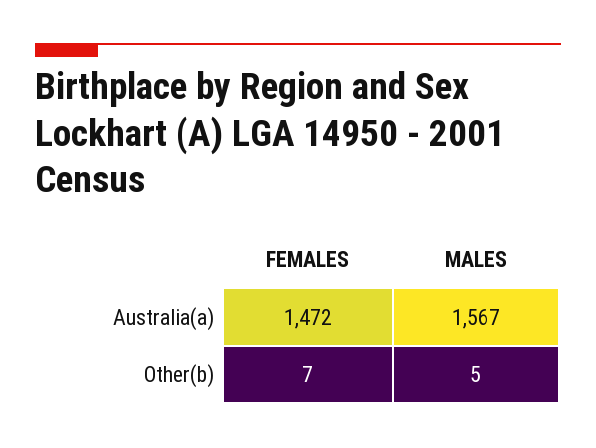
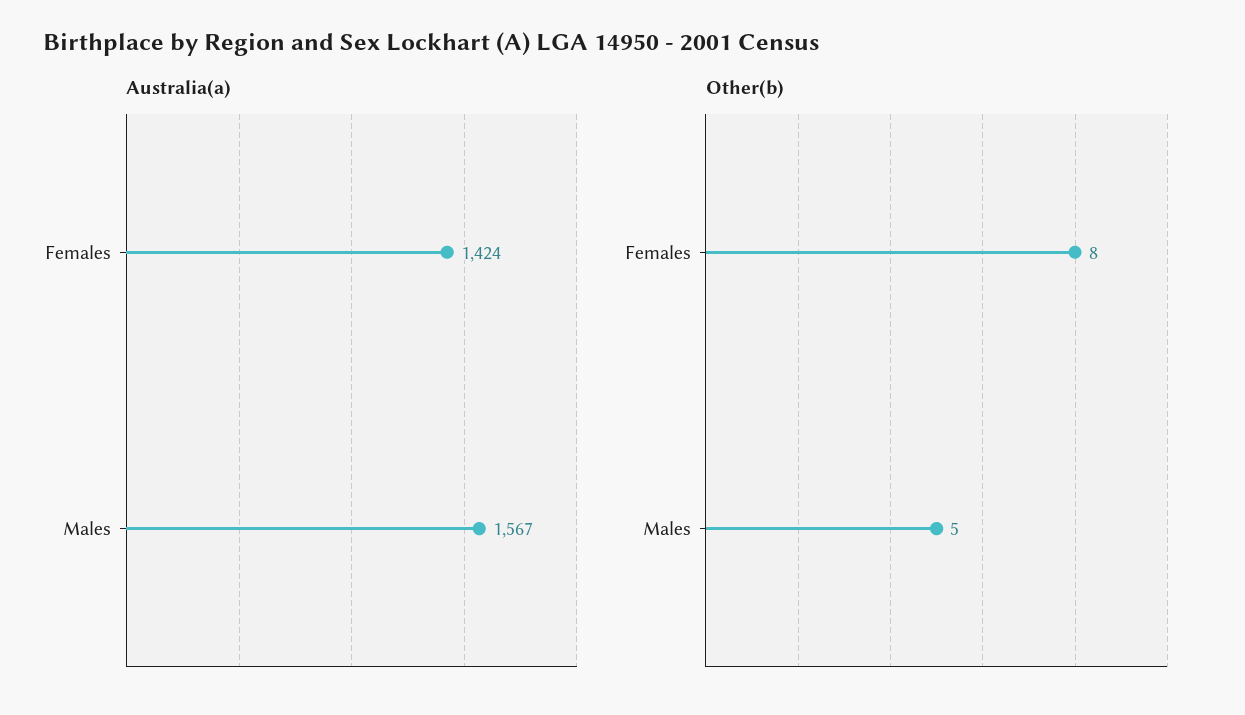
  {
    "Australia(a)": {
-     "FEMALES": 1472,
+     "FEMALES": 1424,
      "MALES": 1567
    },
    "Other(b)": {
-     "FEMALES": 7,
+     "FEMALES": 8,
      "MALES": 5
    }
  }

